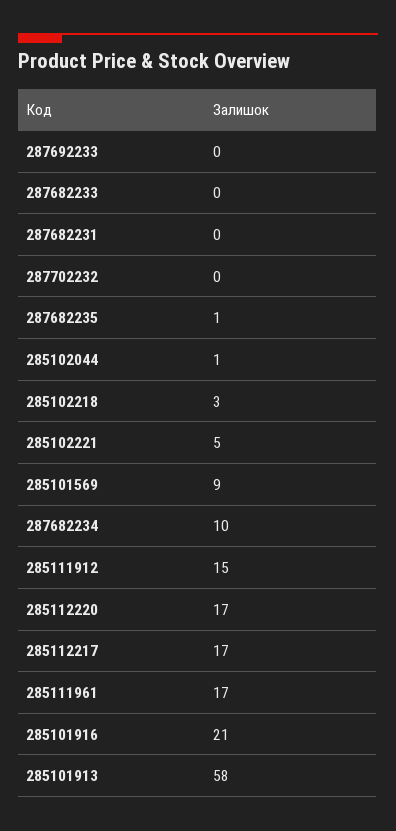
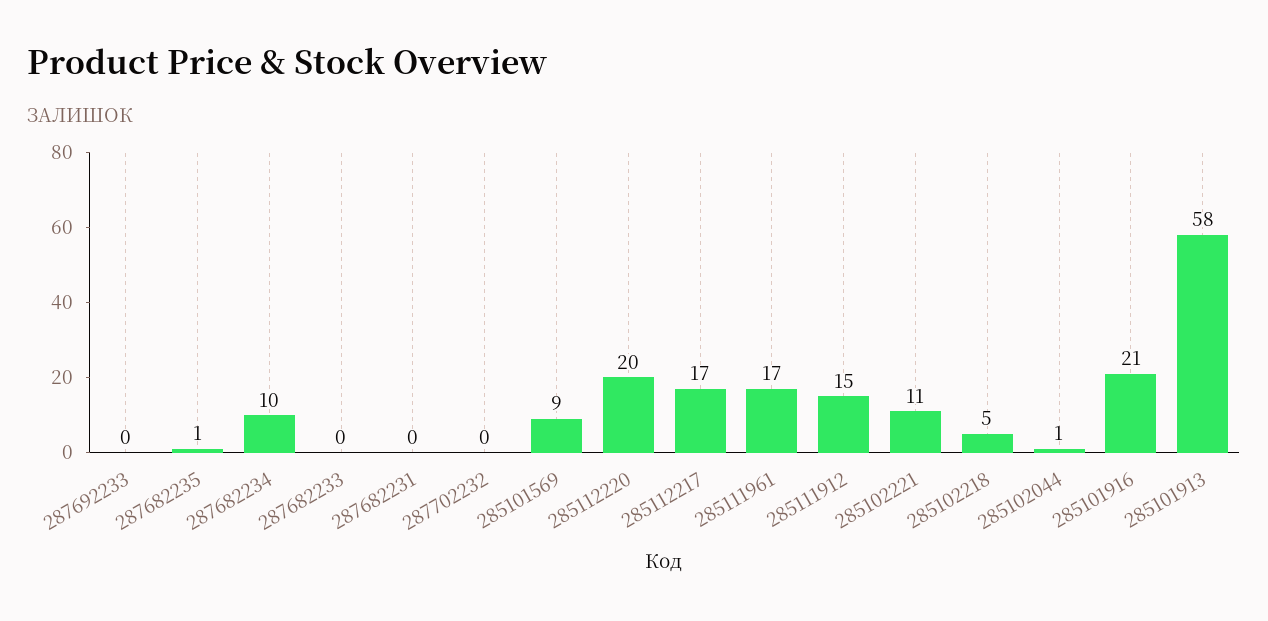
  {
    "287692233": 0,
    "287682233": 0,
    "287682231": 0,
    "287702232": 0,
    "287682235": 1,
    "285102044": 1,
-   "285102218": 3,
+   "285102218": 5,
-   "285102221": 5,
+   "285102221": 11,
    "285101569": 9,
    "287682234": 10,
    "285111912": 15,
-   "285112220": 17,
+   "285112220": 20,
    "285112217": 17,
    "285111961": 17,
    "285101916": 21,
    "285101913": 58
  }

